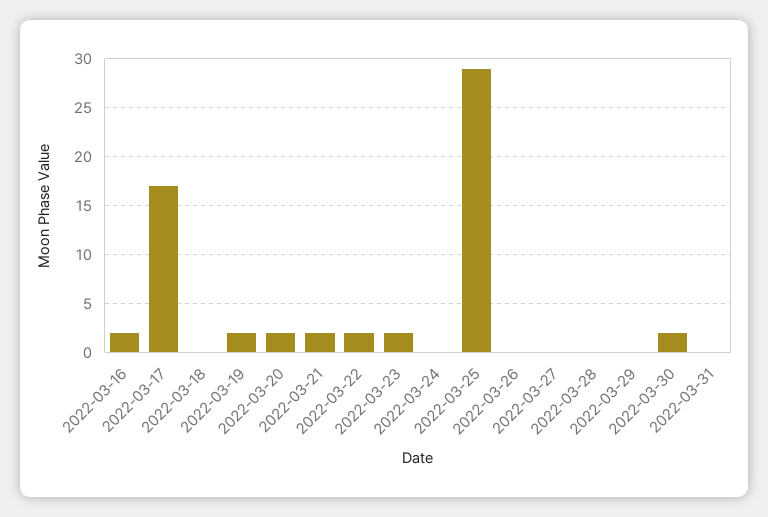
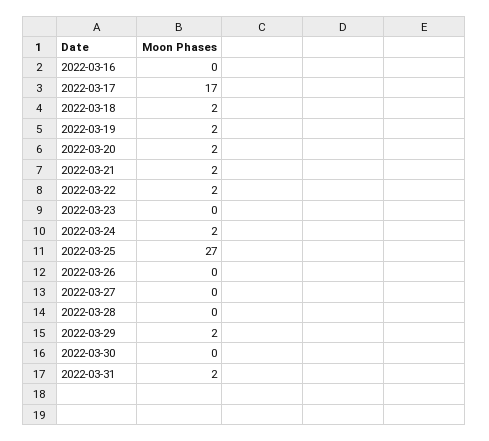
  {
-   "2022-03-16": 2,
+   "2022-03-16": 0,
    "2022-03-17": 17,
-   "2022-03-18": 0,
+   "2022-03-18": 2,
    "2022-03-19": 2,
    "2022-03-20": 2,
    "2022-03-21": 2,
    "2022-03-22": 2,
-   "2022-03-23": 2,
+   "2022-03-23": 0,
-   "2022-03-24": 0,
+   "2022-03-24": 2,
-   "2022-03-25": 29,
+   "2022-03-25": 27,
    "2022-03-26": 0,
    "2022-03-27": 0,
    "2022-03-28": 0,
-   "2022-03-29": 0,
+   "2022-03-29": 2,
-   "2022-03-30": 2,
+   "2022-03-30": 0,
-   "2022-03-31": 0
+   "2022-03-31": 2
  }

